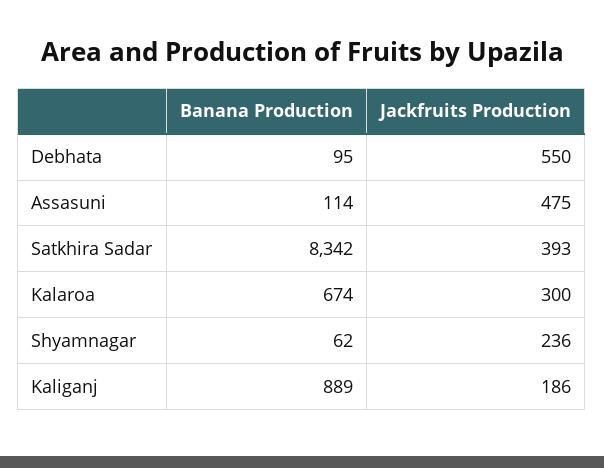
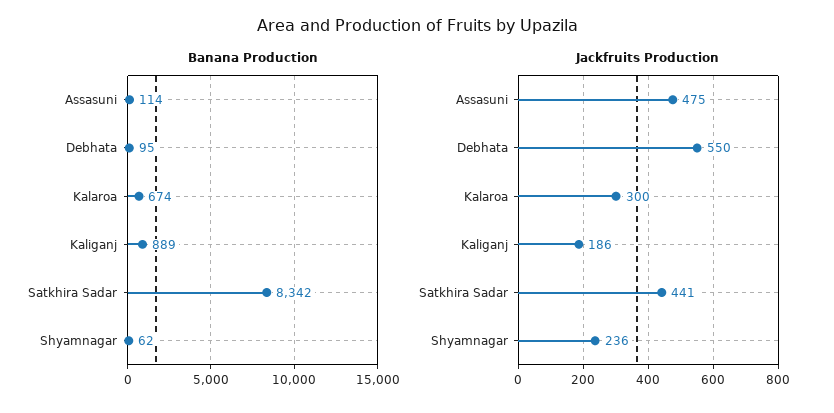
  {
    "Banana Production": {
      "Debhata": 95,
      "Assasuni": 114,
      "Satkhira Sadar": 8342,
      "Kalaroa": 674,
      "Shyamnagar": 62,
      "Kaliganj": 889
    },
    "Jackfruits Production": {
      "Debhata": 550,
      "Assasuni": 475,
-     "Satkhira Sadar": 393,
+     "Satkhira Sadar": 441,
      "Kalaroa": 300,
      "Shyamnagar": 236,
      "Kaliganj": 186
    }
  }

